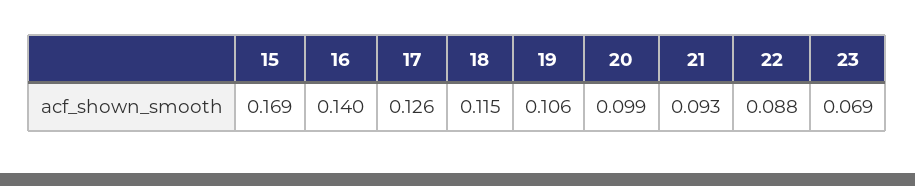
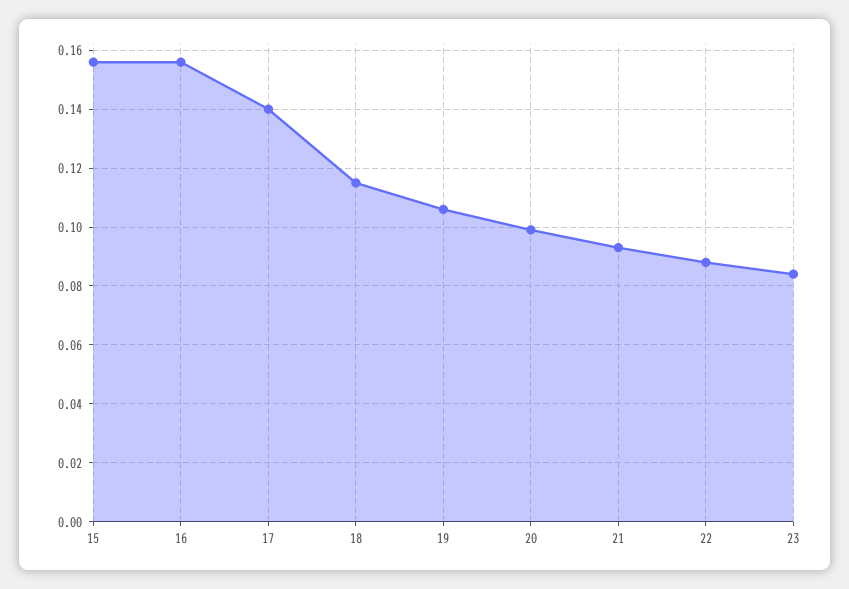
  {
-   "15": 0.169,
+   "15": 0.155,
-   "16": 0.14,
+   "16": 0.155,
-   "17": 0.126,
+   "17": 0.14,
    "18": 0.115,
    "19": 0.106,
    "20": 0.099,
    "21": 0.093,
    "22": 0.088,
-   "23": 0.069
+   "23": 0.085
  }

